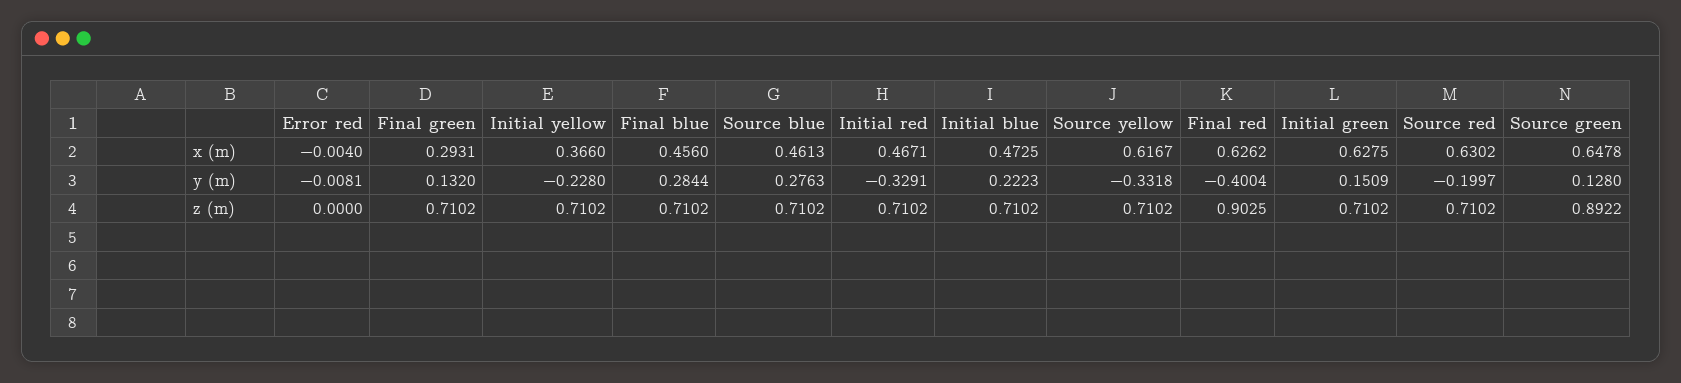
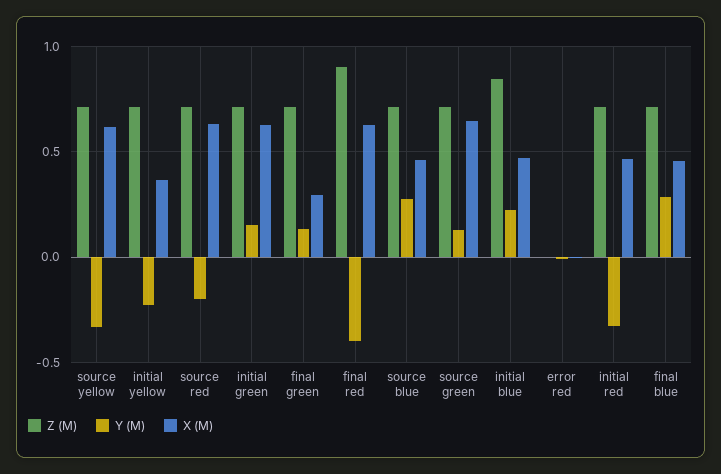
  {
    "x (m)": {
      "Error red": -0.004,
      "Final green": 0.2931,
      "Initial yellow": 0.366,
      "Final blue": 0.456,
      "Source blue": 0.4613,
      "Initial red": 0.4671,
      "Initial blue": 0.4725,
      "Source yellow": 0.6167,
      "Final red": 0.6262,
      "Initial green": 0.6275,
      "Source red": 0.6302,
      "Source green": 0.6478
    },
    "y (m)": {
      "Error red": -0.0081,
      "Final green": 0.132,
      "Initial yellow": -0.228,
      "Final blue": 0.2844,
      "Source blue": 0.2763,
      "Initial red": -0.3291,
      "Initial blue": 0.2223,
      "Source yellow": -0.3318,
      "Final red": -0.4004,
      "Initial green": 0.1509,
      "Source red": -0.1997,
      "Source green": 0.128
    },
    "z (m)": {
      "Error red": 0,
      "Final green": 0.7102,
      "Initial yellow": 0.7102,
      "Final blue": 0.7102,
      "Source blue": 0.7102,
      "Initial red": 0.7102,
-     "Initial blue": 0.7102,
+     "Initial blue": 0.85,
      "Source yellow": 0.7102,
      "Final red": 0.9025,
      "Initial green": 0.7102,
      "Source red": 0.7102,
-     "Source green": 0.8922
+     "Source green": 0.7
    }
  }

